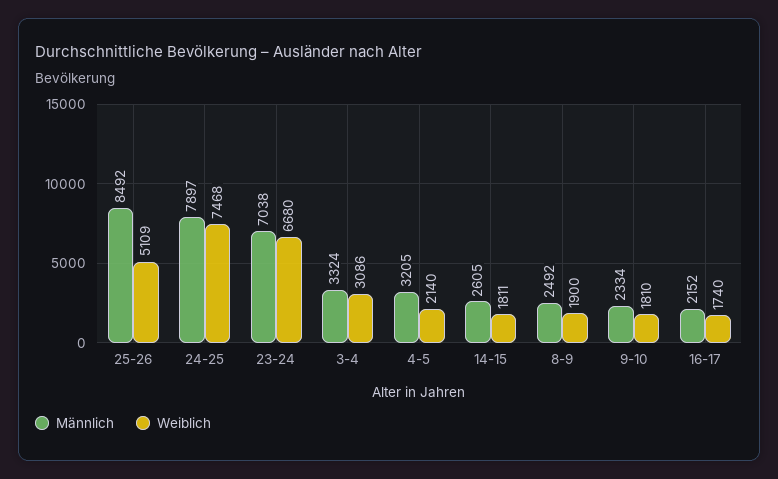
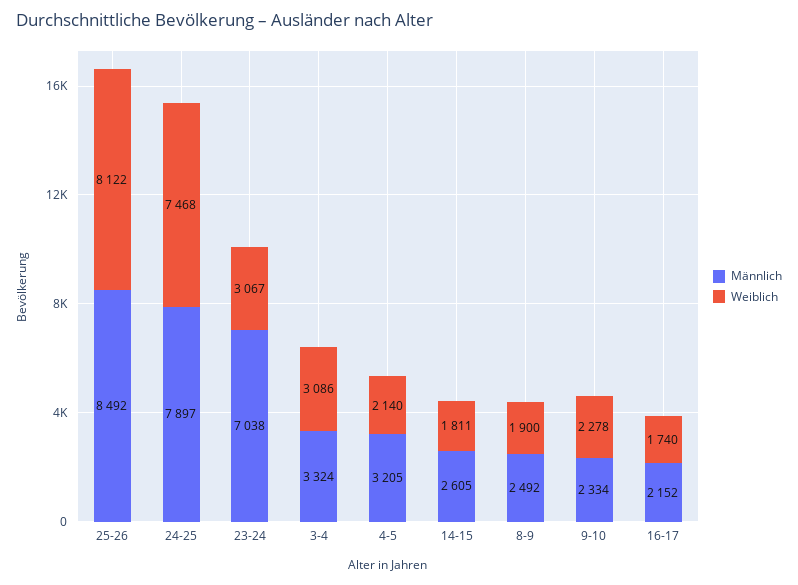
  {
    "Männlich": {
      "25-26": 8492,
      "24-25": 7897,
      "23-24": 7038,
      "3-4": 3324,
      "4-5": 3205,
      "14-15": 2605,
      "8-9": 2492,
      "9-10": 2334,
      "16-17": 2152
    },
    "Weiblich": {
-     "25-26": 5109,
+     "25-26": 8122,
      "24-25": 7468,
-     "23-24": 6680,
+     "23-24": 3067,
      "3-4": 3086,
      "4-5": 2140,
      "14-15": 1811,
      "8-9": 1900,
-     "9-10": 1810,
+     "9-10": 2278,
      "16-17": 1740
    }
  }

